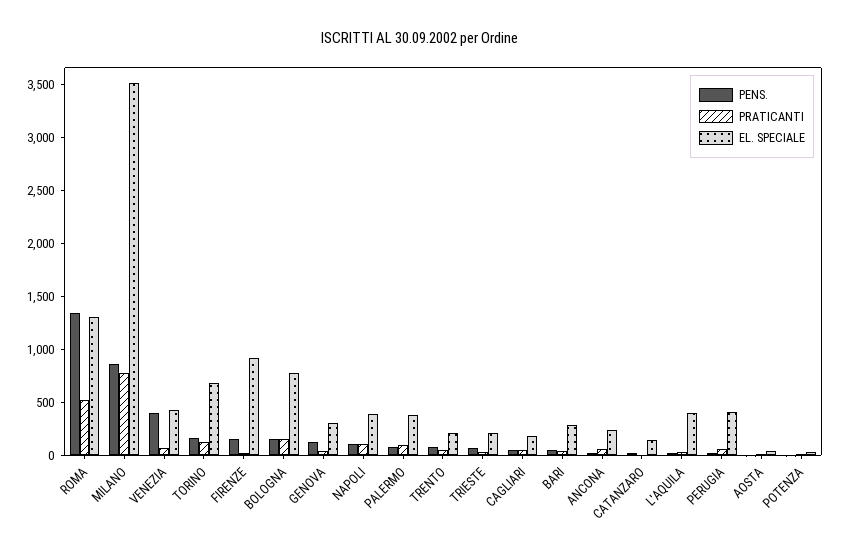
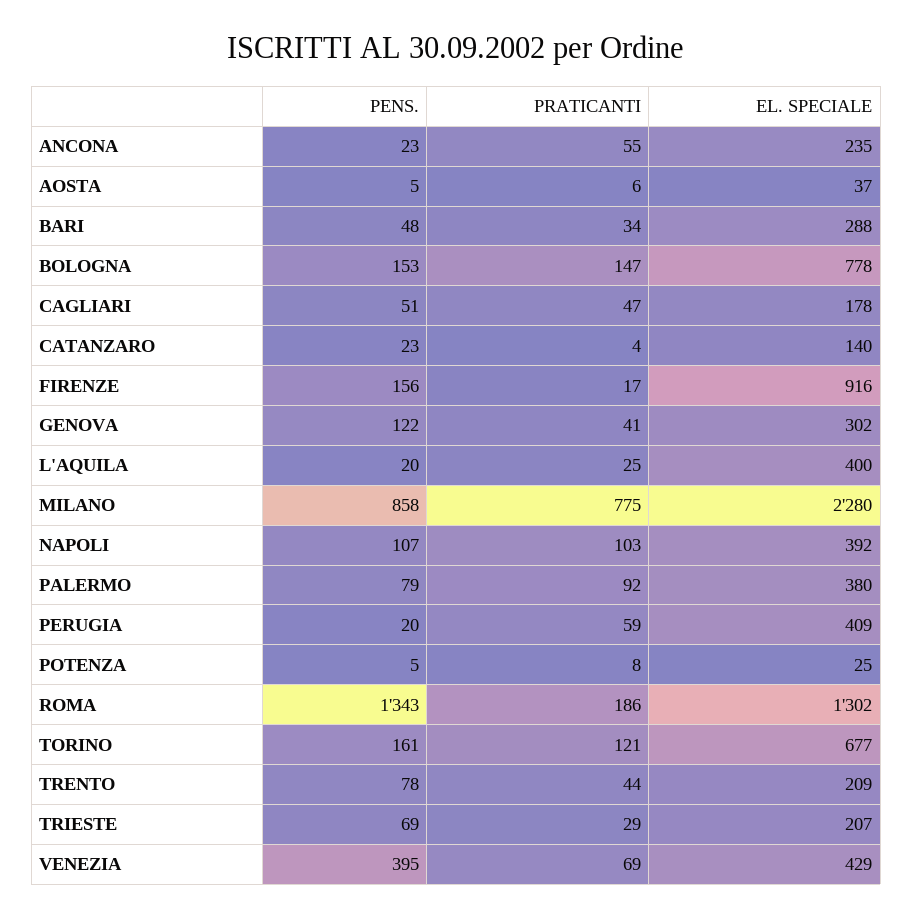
  {
    "PENS.": {
      "ROMA": 1343,
      "MILANO": 858,
      "VENEZIA": 395,
      "TORINO": 161,
      "FIRENZE": 156,
      "BOLOGNA": 153,
      "GENOVA": 122,
      "NAPOLI": 107,
      "PALERMO": 79,
      "TRENTO": 78,
      "TRIESTE": 69,
      "CAGLIARI": 51,
      "BARI": 48,
      "ANCONA": 23,
      "CATANZARO": 23,
      "L'AQUILA": 20,
      "PERUGIA": 20,
      "AOSTA": 5,
      "POTENZA": 5
    },
    "PRATICANTI": {
-     "ROMA": 500,
+     "ROMA": 186,
      "MILANO": 775,
      "VENEZIA": 69,
      "TORINO": 121,
      "FIRENZE": 17,
      "BOLOGNA": 147,
      "GENOVA": 41,
      "NAPOLI": 103,
      "PALERMO": 92,
      "TRENTO": 44,
      "TRIESTE": 29,
      "CAGLIARI": 47,
      "BARI": 34,
      "ANCONA": 55,
      "CATANZARO": 4,
      "L'AQUILA": 25,
      "PERUGIA": 59,
      "AOSTA": 6,
      "POTENZA": 8
    },
    "EL. SPECIALE": {
      "ROMA": 1302,
-     "MILANO": 3500,
+     "MILANO": 2280,
      "VENEZIA": 429,
      "TORINO": 677,
      "FIRENZE": 916,
      "BOLOGNA": 778,
      "GENOVA": 302,
      "NAPOLI": 392,
      "PALERMO": 380,
      "TRENTO": 209,
      "TRIESTE": 207,
      "CAGLIARI": 178,
      "BARI": 288,
      "ANCONA": 235,
      "CATANZARO": 140,
      "L'AQUILA": 400,
      "PERUGIA": 409,
      "AOSTA": 37,
      "POTENZA": 25
    }
  }

